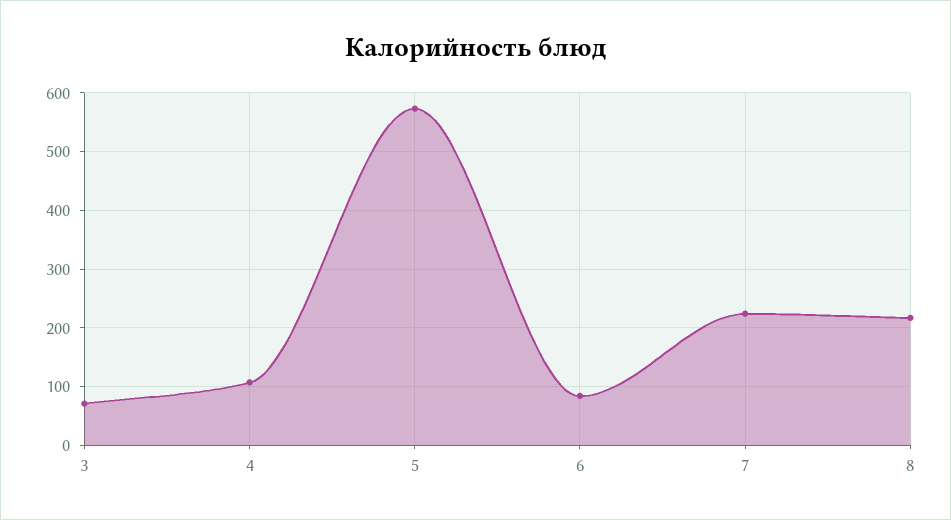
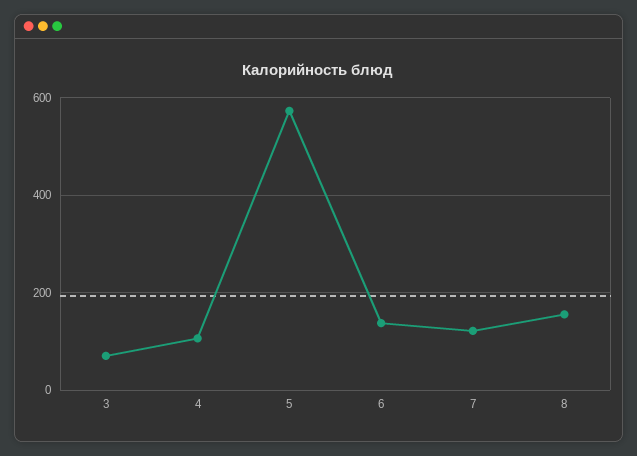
  {
    "3": 80,
    "4": 100,
    "5": 580,
-   "6": 80,
+   "6": 140,
-   "7": 220,
+   "7": 120,
-   "8": 220
+   "8": 160
  }

